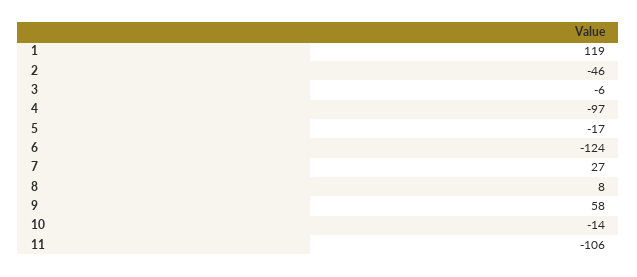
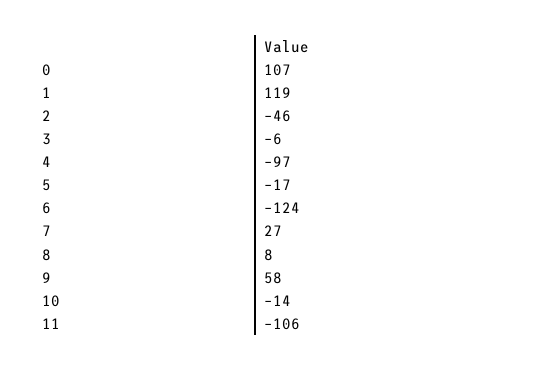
  {
    "1": 119,
    "2": -46,
    "3": -6,
    "4": -97,
    "5": -17,
    "6": -124,
    "7": 27,
    "8": 8,
    "9": 58,
    "10": -14,
-   "11": -106
+   "11": -106,
+   "0": 107
  }

